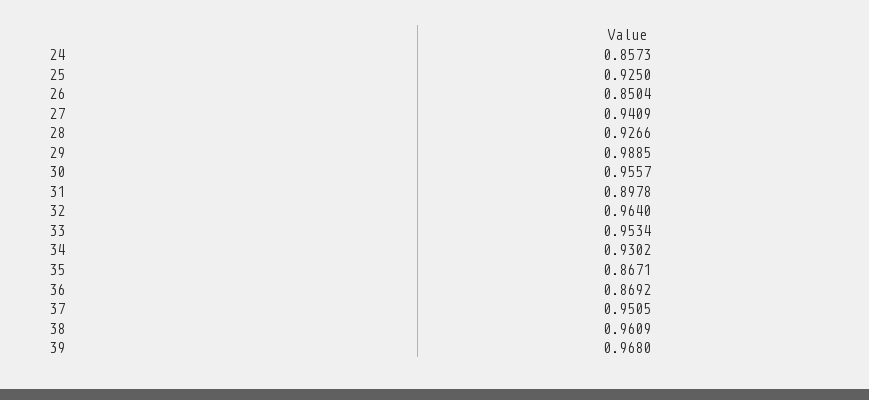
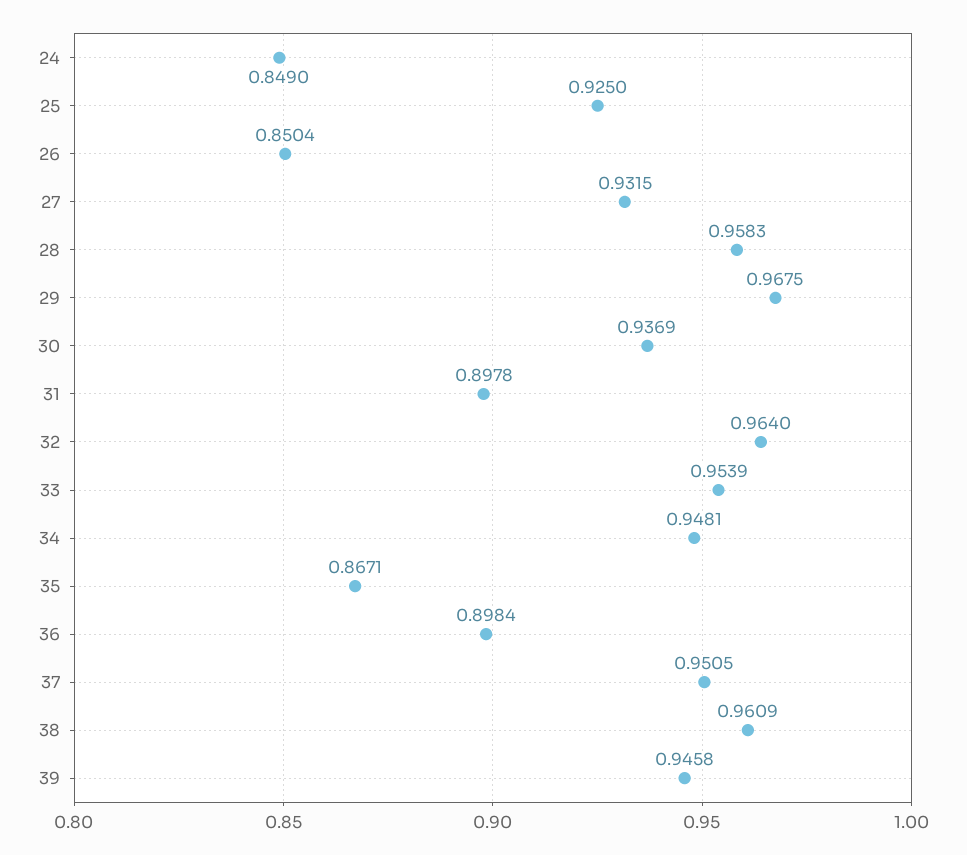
  {
-   "24": 0.8573,
+   "24": 0.849,
    "25": 0.925,
    "26": 0.8504,
-   "27": 0.9409,
+   "27": 0.9315,
-   "28": 0.9266,
+   "28": 0.9583,
-   "29": 0.9885,
+   "29": 0.9675,
-   "30": 0.9557,
+   "30": 0.9369,
    "31": 0.8978,
    "32": 0.964,
-   "33": 0.9534,
+   "33": 0.9539,
-   "34": 0.9302,
+   "34": 0.9481,
    "35": 0.8671,
-   "36": 0.8692,
+   "36": 0.8984,
    "37": 0.9505,
    "38": 0.9609,
-   "39": 0.968
+   "39": 0.9458
  }

